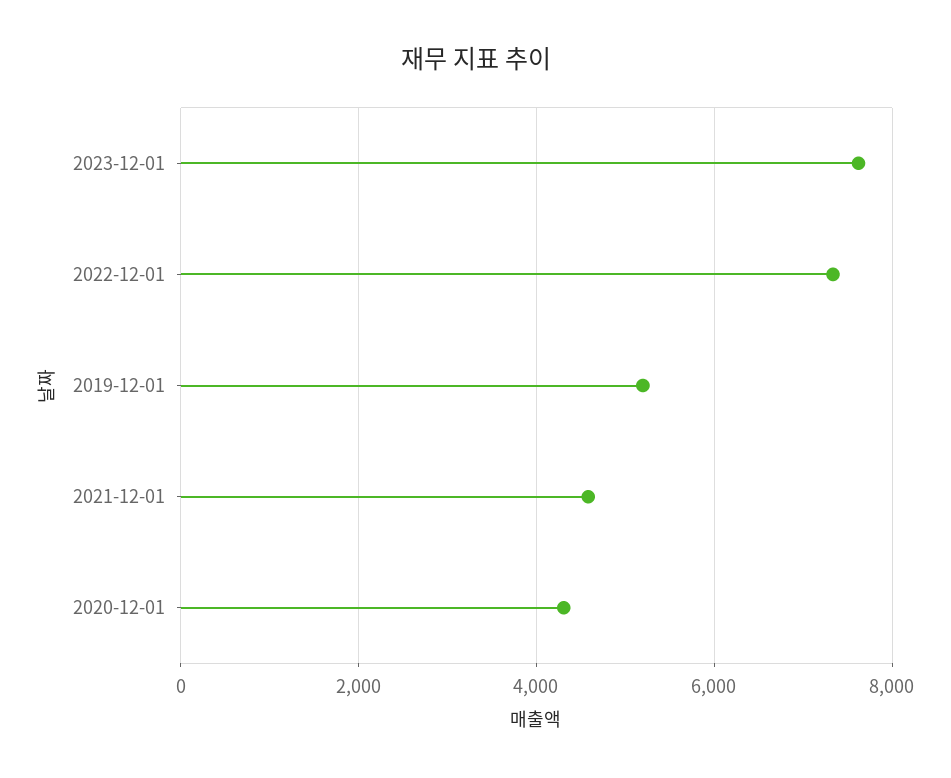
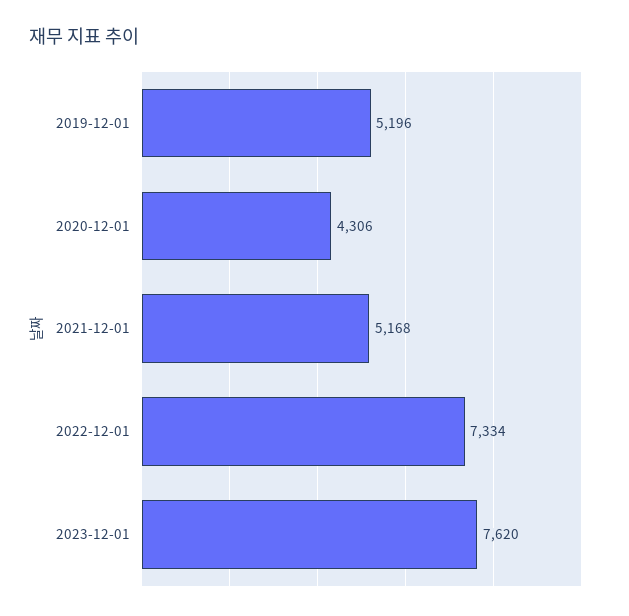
  {
    "2023-12-01": 7620,
    "2022-12-01": 7334,
    "2019-12-01": 5196,
-   "2021-12-01": 4600,
+   "2021-12-01": 5168,
    "2020-12-01": 4306
  }

